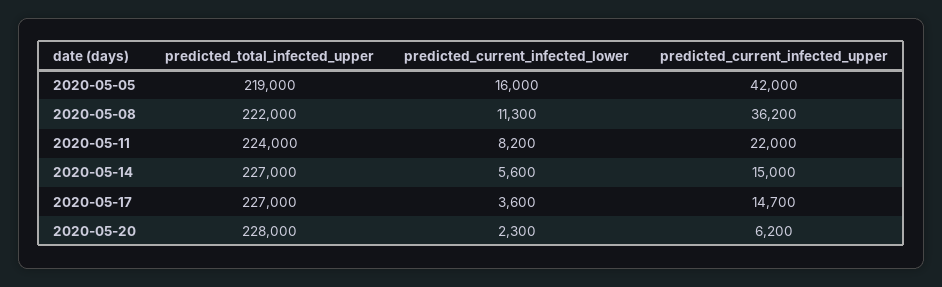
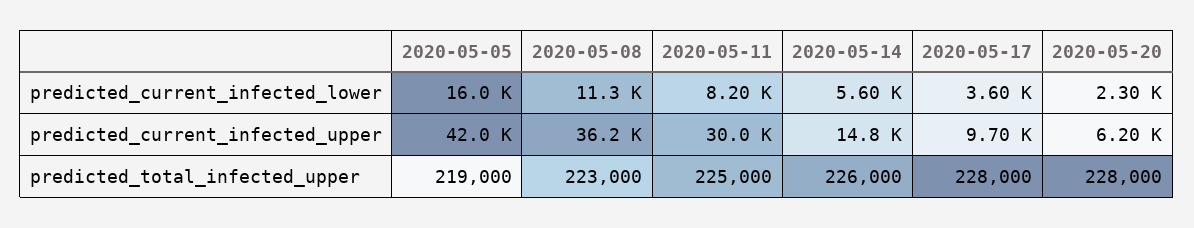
  {
    "predicted_total_infected_upper": {
      "2020-05-05": 219000,
-     "2020-05-08": 222000,
+     "2020-05-08": 223000,
-     "2020-05-11": 224000,
+     "2020-05-11": 225000,
-     "2020-05-14": 227000,
+     "2020-05-14": 226000,
-     "2020-05-17": 227000,
+     "2020-05-17": 228000,
      "2020-05-20": 228000
    },
    "predicted_current_infected_lower": {
      "2020-05-05": 16000,
      "2020-05-08": 11300,
      "2020-05-11": 8200,
      "2020-05-14": 5600,
      "2020-05-17": 3600,
      "2020-05-20": 2300
    },
    "predicted_current_infected_upper": {
      "2020-05-05": 42000,
      "2020-05-08": 36200,
-     "2020-05-11": 22000,
+     "2020-05-11": 30000,
-     "2020-05-14": 15000,
+     "2020-05-14": 14800,
-     "2020-05-17": 14700,
+     "2020-05-17": 9700,
      "2020-05-20": 6200
    }
  }

